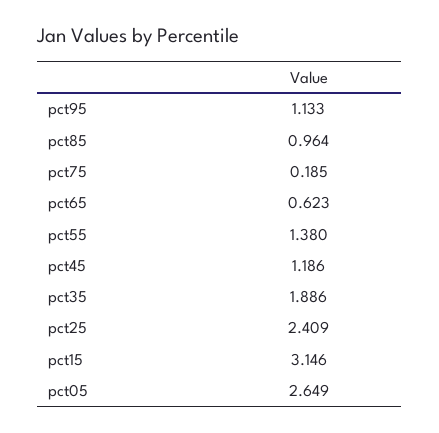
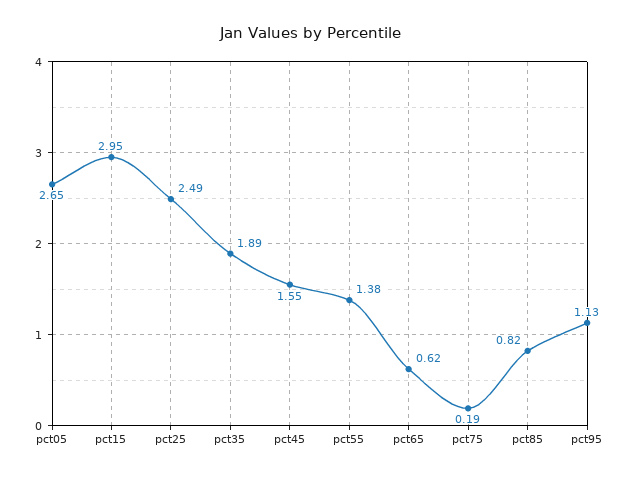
  {
    "pct95": 1.133,
-   "pct85": 0.964,
+   "pct85": 0.82,
    "pct75": 0.185,
    "pct65": 0.623,
    "pct55": 1.38,
-   "pct45": 1.186,
+   "pct45": 1.55,
    "pct35": 1.886,
-   "pct25": 2.409,
+   "pct25": 2.49,
-   "pct15": 3.146,
+   "pct15": 2.95,
    "pct05": 2.649
  }

